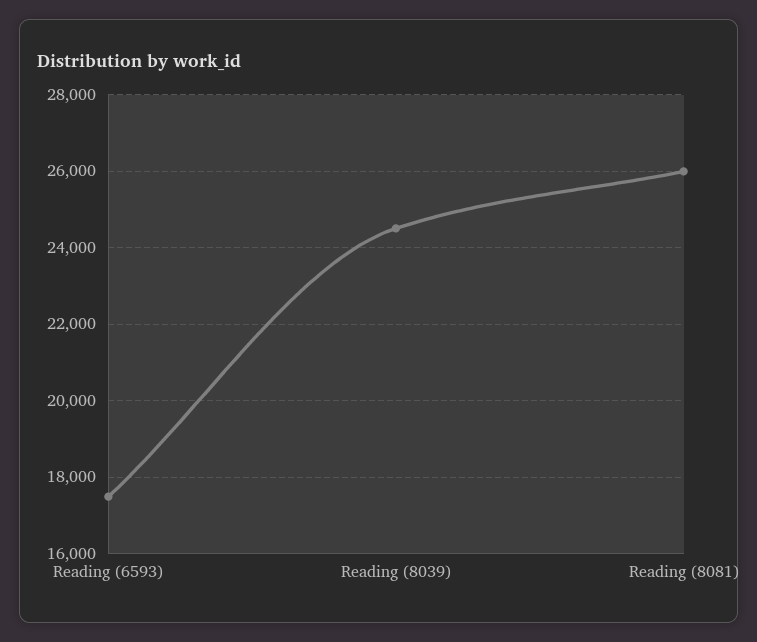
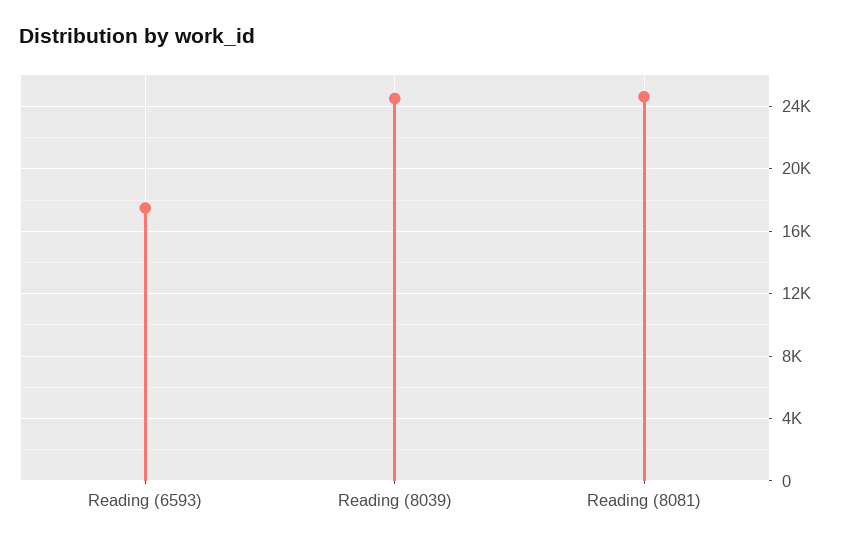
  {
    "Reading (6593)": 17400,
    "Reading (8039)": 24600,
-   "Reading (8081)": 26000
+   "Reading (8081)": 24500
  }

